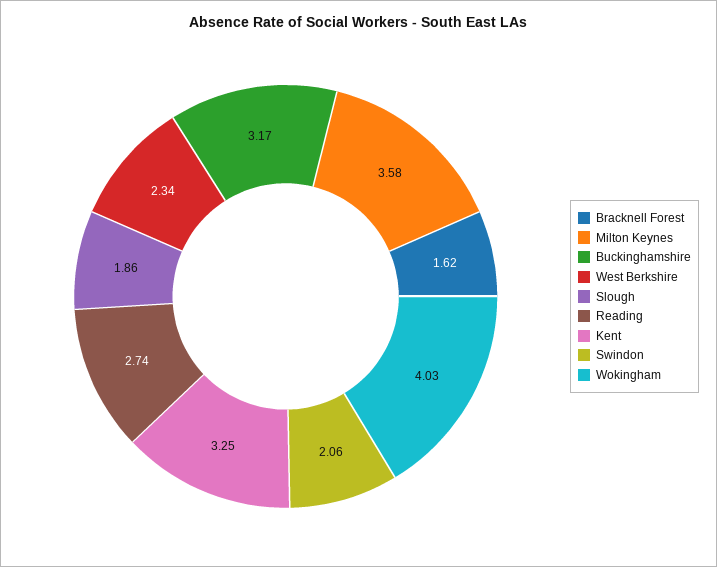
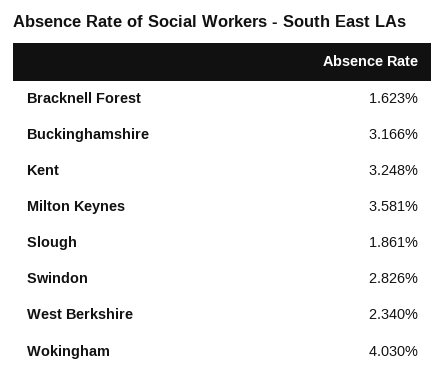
  {
    "Bracknell Forest": 1.623,
    "Milton Keynes": 3.581,
    "Buckinghamshire": 3.166,
    "West Berkshire": 2.34,
    "Slough": 1.861,
-   "Reading": 2.74,
    "Kent": 3.248,
-   "Swindon": 2.06,
+   "Swindon": 2.826,
    "Wokingham": 4.03
  }

